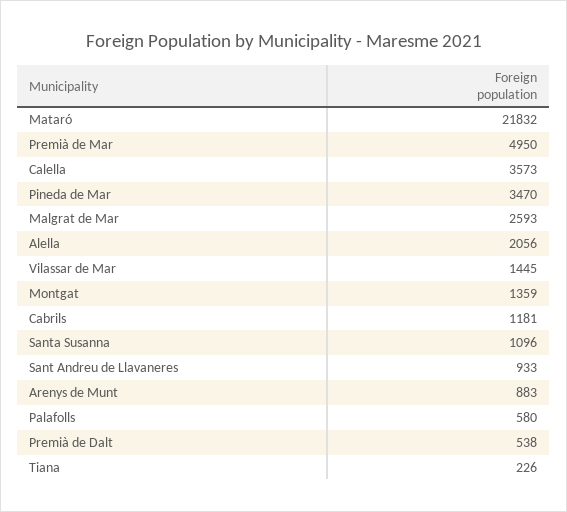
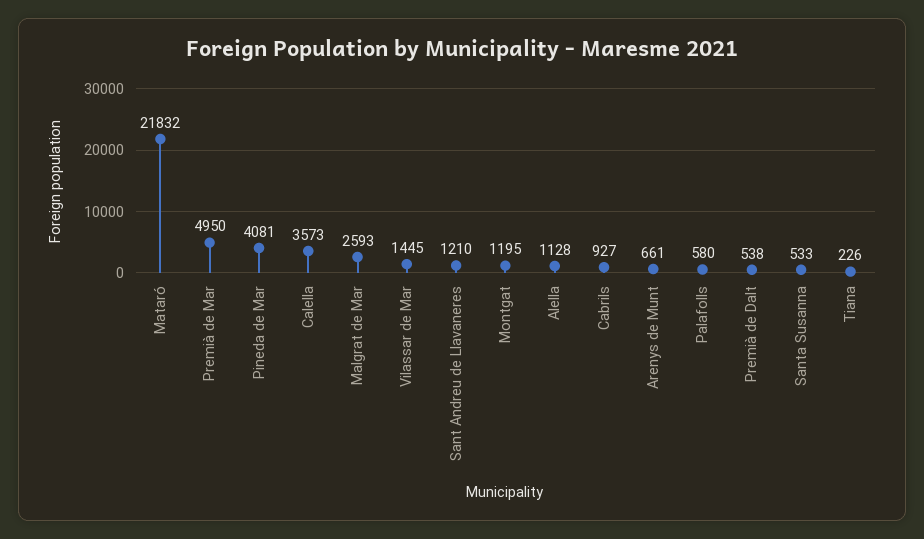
  {
    "Mataró": 21832,
    "Premià de Mar": 4950,
    "Calella": 3573,
-   "Pineda de Mar": 3470,
+   "Pineda de Mar": 4081,
    "Malgrat de Mar": 2593,
-   "Alella": 2056,
+   "Alella": 1128,
    "Vilassar de Mar": 1445,
-   "Montgat": 1359,
+   "Montgat": 1195,
-   "Cabrils": 1181,
+   "Cabrils": 927,
-   "Santa Susanna": 1096,
+   "Santa Susanna": 533,
-   "Sant Andreu de Llavaneres": 933,
+   "Sant Andreu de Llavaneres": 1210,
-   "Arenys de Munt": 883,
+   "Arenys de Munt": 661,
    "Palafolls": 580,
    "Premià de Dalt": 538,
    "Tiana": 226
  }

